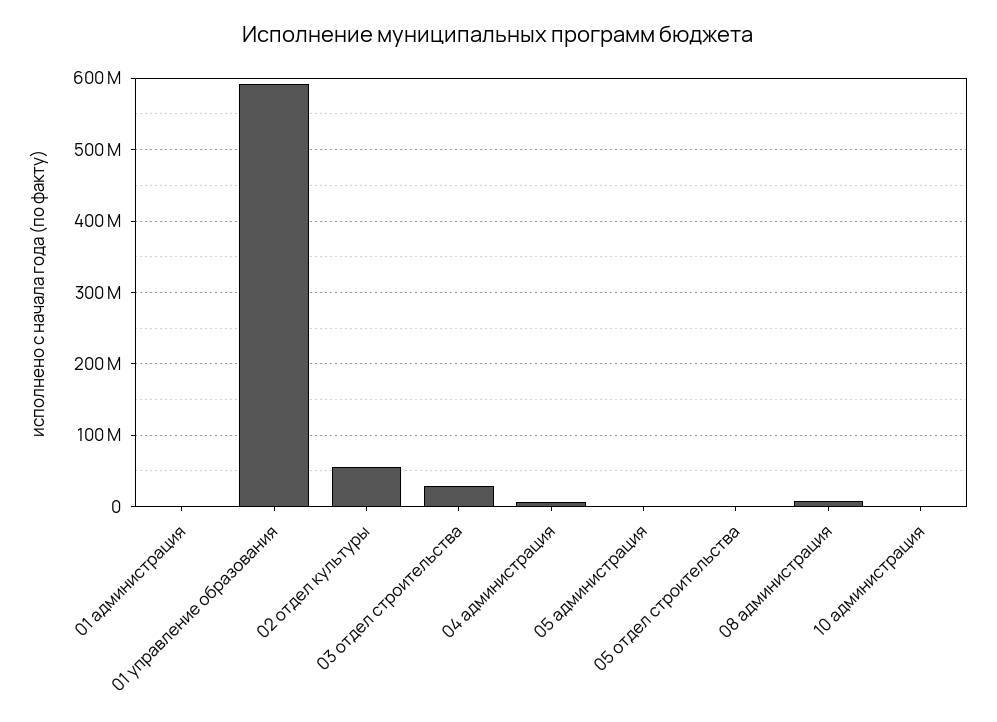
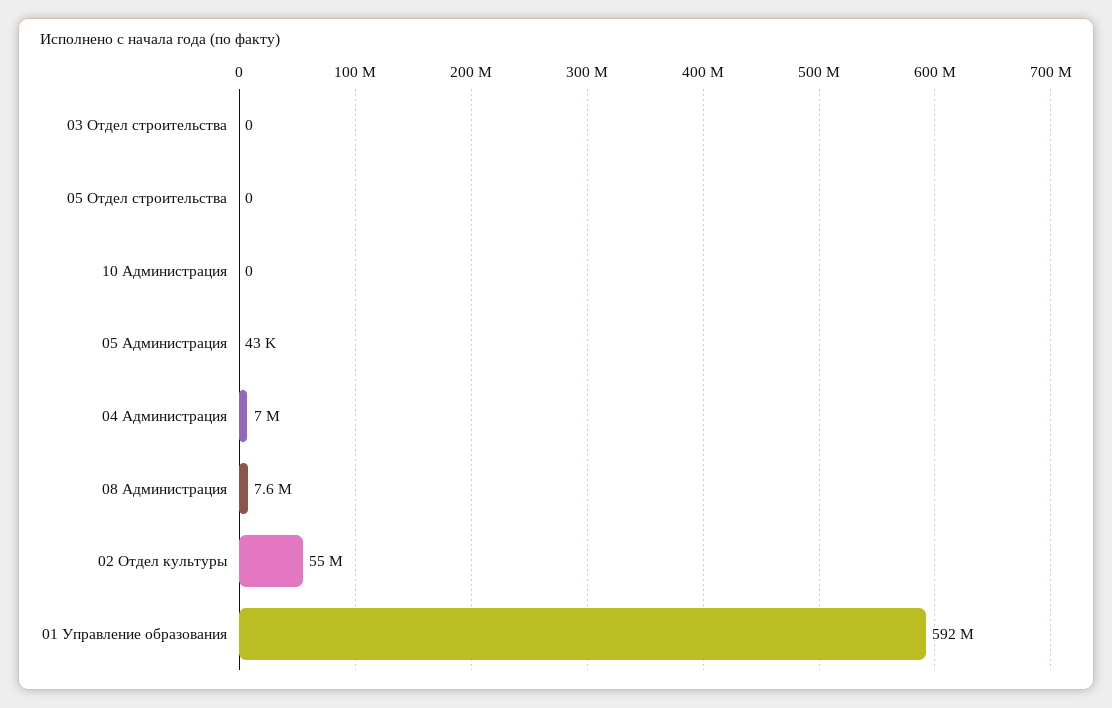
  {
-   "01 администрация": 0,
    "01 управление образования": 592000000,
    "02 отдел культуры": 55000000,
-   "03 отдел строительства": 30000000,
+   "03 отдел строительства": 0,
    "04 администрация": 7000000,
    "05 администрация": 43000,
    "05 отдел строительства": 0,
    "08 администрация": 7600000,
    "10 администрация": 0
  }

